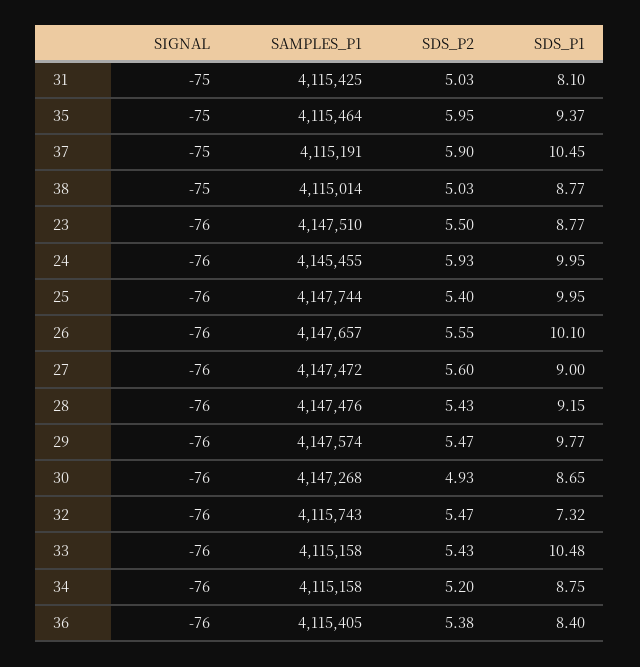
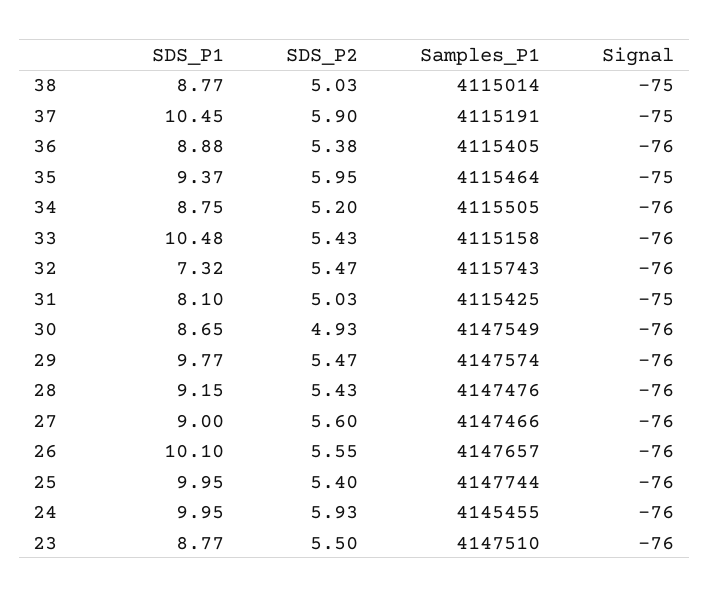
  {
    "SIGNAL": {
      "31": -75,
      "35": -75,
      "37": -75,
      "38": -75,
      "23": -76,
      "24": -76,
      "25": -76,
      "26": -76,
      "27": -76,
      "28": -76,
      "29": -76,
      "30": -76,
      "32": -76,
      "33": -76,
      "34": -76,
      "36": -76
    },
    "SAMPLES_P1": {
      "31": 4115425,
      "35": 4115464,
      "37": 4115191,
      "38": 4115014,
      "23": 4147510,
      "24": 4145455,
      "25": 4147744,
      "26": 4147657,
-     "27": 4147472,
+     "27": 4147466,
      "28": 4147476,
      "29": 4147574,
-     "30": 4147268,
+     "30": 4147549,
      "32": 4115743,
      "33": 4115158,
-     "34": 4115158,
+     "34": 4115505,
      "36": 4115405
    },
    "SDS_P2": {
      "31": 5.03,
      "35": 5.95,
      "37": 5.9,
      "38": 5.03,
      "23": 5.5,
      "24": 5.93,
      "25": 5.4,
      "26": 5.55,
      "27": 5.6,
      "28": 5.43,
      "29": 5.47,
      "30": 4.93,
      "32": 5.47,
      "33": 5.43,
      "34": 5.2,
      "36": 5.38
    },
    "SDS_P1": {
      "31": 8.1,
      "35": 9.37,
      "37": 10.45,
      "38": 8.77,
      "23": 8.77,
      "24": 9.95,
      "25": 9.95,
      "26": 10.1,
      "27": 9,
      "28": 9.15,
      "29": 9.77,
      "30": 8.65,
      "32": 7.32,
      "33": 10.48,
      "34": 8.75,
-     "36": 8.4
+     "36": 8.88
    }
  }

